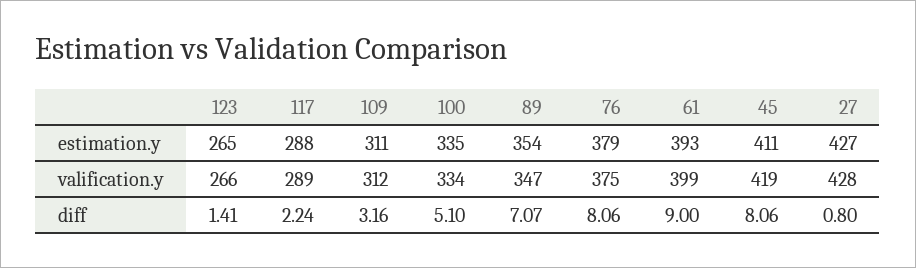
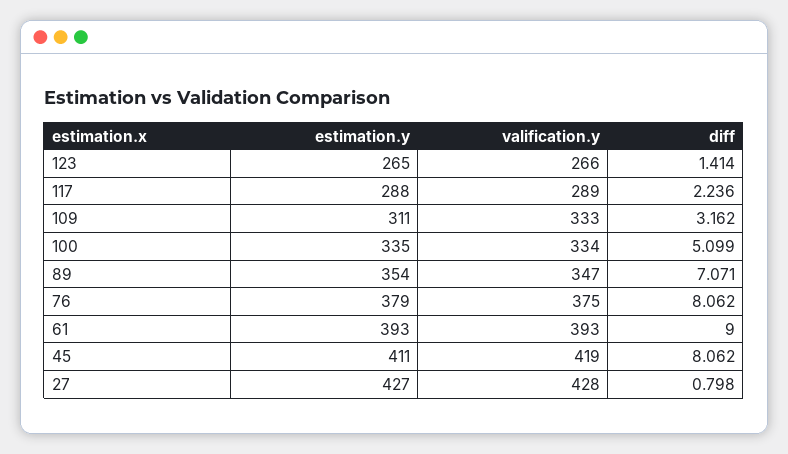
  {
    "123": {
      "estimation.y": 265,
      "valification.y": 266,
      "diff": 1.414
    },
    "117": {
      "estimation.y": 288,
      "valification.y": 289,
      "diff": 2.236
    },
    "109": {
      "estimation.y": 311,
-     "valification.y": 312,
+     "valification.y": 333,
      "diff": 3.162
    },
    "100": {
      "estimation.y": 335,
      "valification.y": 334,
      "diff": 5.099
    },
    "89": {
      "estimation.y": 354,
      "valification.y": 347,
      "diff": 7.071
    },
    "76": {
      "estimation.y": 379,
      "valification.y": 375,
      "diff": 8.062
    },
    "61": {
      "estimation.y": 393,
-     "valification.y": 399,
+     "valification.y": 393,
      "diff": 9
    },
    "45": {
      "estimation.y": 411,
      "valification.y": 419,
      "diff": 8.062
    },
    "27": {
      "estimation.y": 427,
      "valification.y": 428,
      "diff": 0.798
    }
  }

